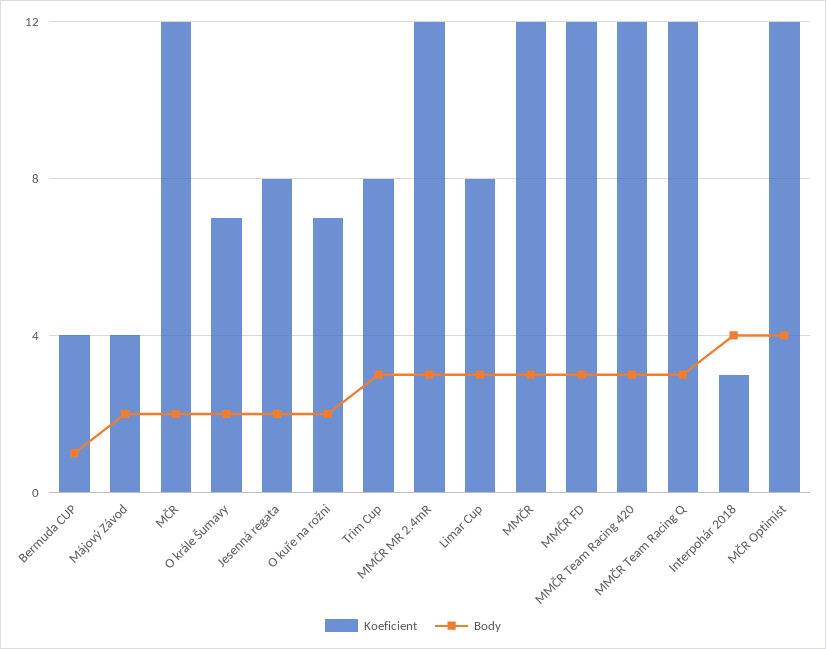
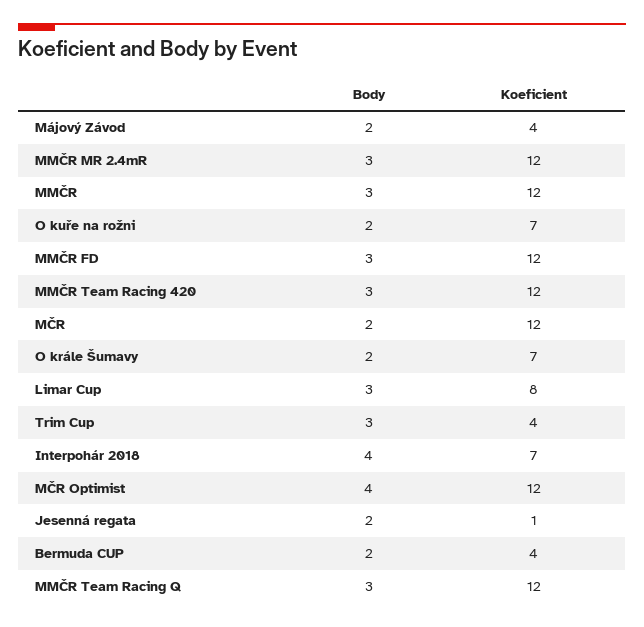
  {
    "Koeficient": {
      "Bermuda CUP": 4,
      "Májový Závod": 4,
      "MČR": 12,
      "O krále Šumavy": 7,
-     "Jesenná regata": 8,
+     "Jesenná regata": 1,
      "O kuře na rožni": 7,
-     "Trim Cup": 8,
+     "Trim Cup": 4,
      "MMČR MR 2.4mR": 12,
      "Limar Cup": 8,
      "MMČR": 12,
      "MMČR FD": 12,
      "MMČR Team Racing 420": 12,
      "MMČR Team Racing Q": 12,
-     "Interpohár 2018": 3,
+     "Interpohár 2018": 7,
      "MČR Optimist": 12
    },
    "Body": {
-     "Bermuda CUP": 1,
+     "Bermuda CUP": 2,
      "Májový Závod": 2,
      "MČR": 2,
      "O krále Šumavy": 2,
      "Jesenná regata": 2,
      "O kuře na rožni": 2,
      "Trim Cup": 3,
      "MMČR MR 2.4mR": 3,
      "Limar Cup": 3,
      "MMČR": 3,
      "MMČR FD": 3,
      "MMČR Team Racing 420": 3,
      "MMČR Team Racing Q": 3,
      "Interpohár 2018": 4,
      "MČR Optimist": 4
    }
  }

